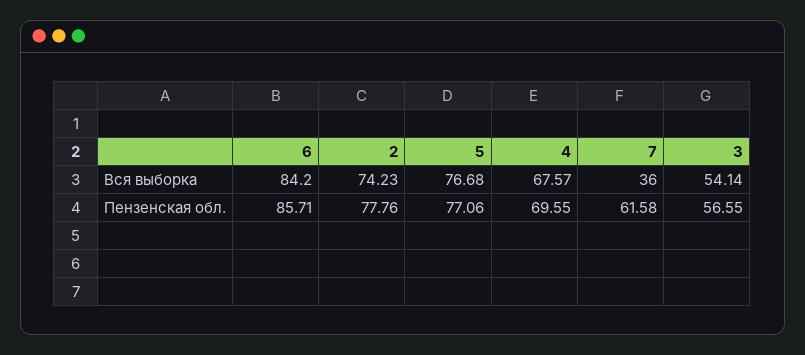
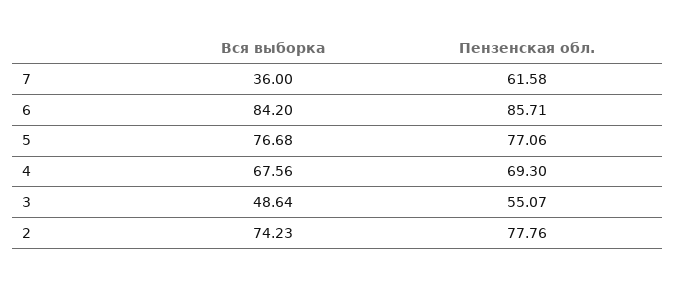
  {
    "6": {
      "Вся выборка": 84.2,
      "Пензенская обл.": 85.71
    },
    "2": {
      "Вся выборка": 74.23,
      "Пензенская обл.": 77.76
    },
    "5": {
      "Вся выборка": 76.68,
      "Пензенская обл.": 77.06
    },
    "4": {
-     "Вся выборка": 67.57,
+     "Вся выборка": 67.56,
-     "Пензенская обл.": 69.55
+     "Пензенская обл.": 69.3
    },
    "7": {
      "Вся выборка": 36,
      "Пензенская обл.": 61.58
    },
    "3": {
-     "Вся выборка": 54.14,
+     "Вся выборка": 48.64,
-     "Пензенская обл.": 56.55
+     "Пензенская обл.": 55.07
    }
  }

